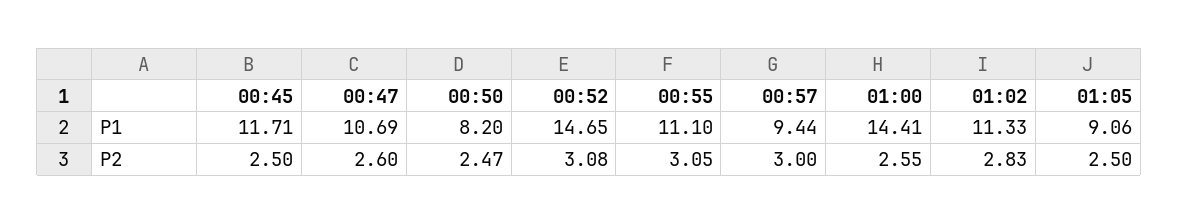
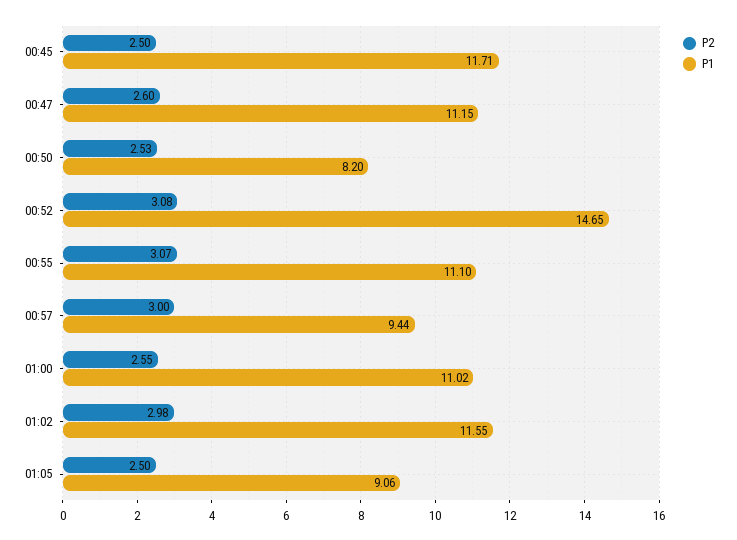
  {
    "P1": {
      "00:45": 11.71,
-     "00:47": 10.69,
+     "00:47": 11.15,
      "00:50": 8.2,
      "00:52": 14.65,
      "00:55": 11.1,
      "00:57": 9.44,
-     "01:00": 14.41,
+     "01:00": 11.02,
-     "01:02": 11.33,
+     "01:02": 11.55,
      "01:05": 9.06
    },
    "P2": {
      "00:45": 2.5,
      "00:47": 2.6,
-     "00:50": 2.47,
+     "00:50": 2.53,
      "00:52": 3.08,
-     "00:55": 3.05,
+     "00:55": 3.07,
      "00:57": 3,
      "01:00": 2.55,
-     "01:02": 2.83,
+     "01:02": 2.98,
      "01:05": 2.5
    }
  }

